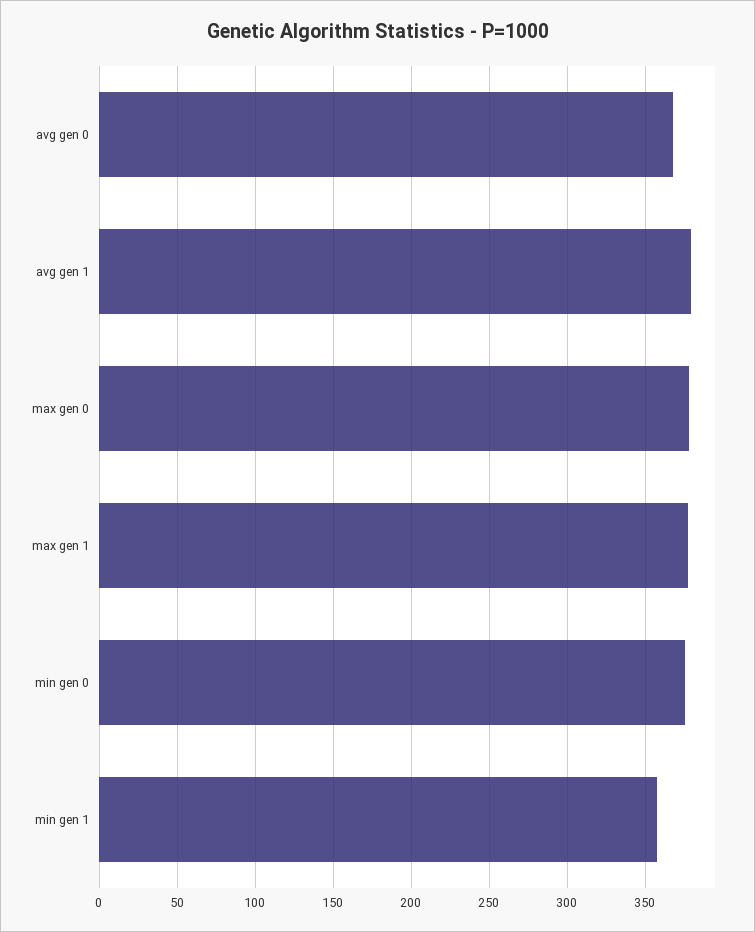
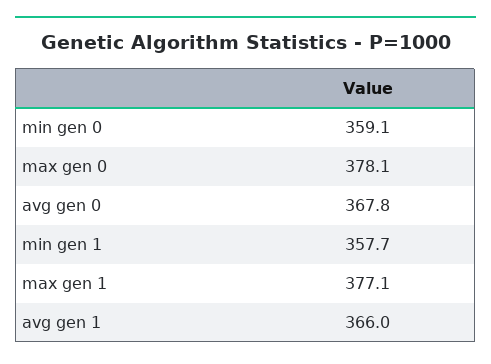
  {
    "avg gen 0": 367.8,
-   "avg gen 1": 380,
+   "avg gen 1": 366,
    "max gen 0": 378.1,
    "max gen 1": 377.1,
-   "min gen 0": 375,
+   "min gen 0": 359.1,
    "min gen 1": 357.7
  }

